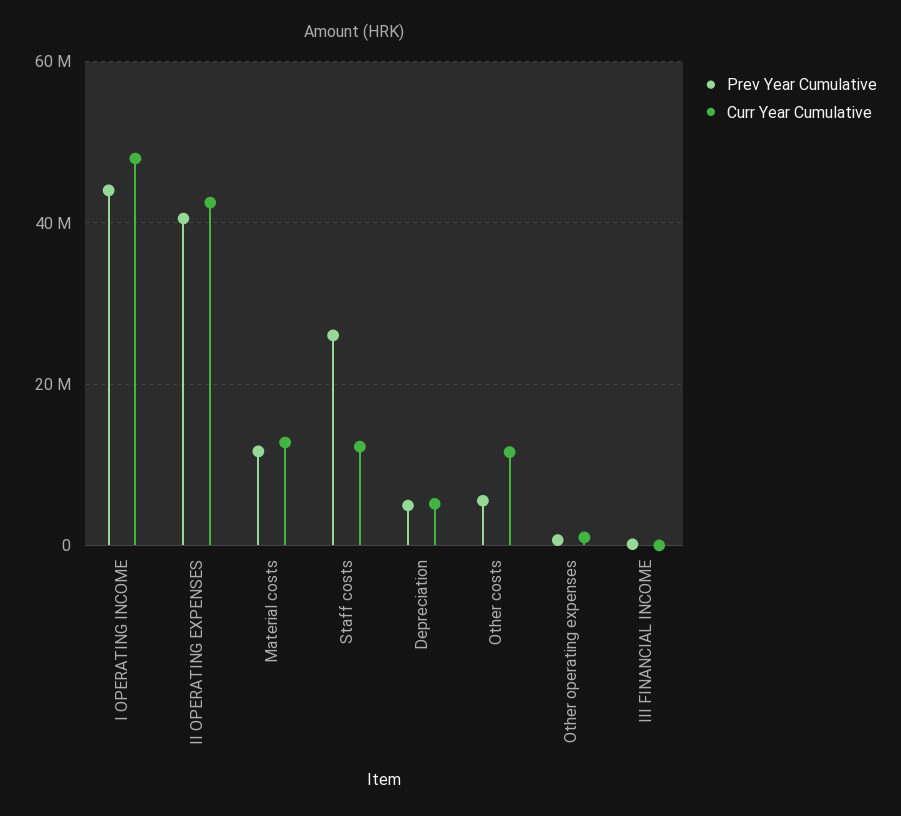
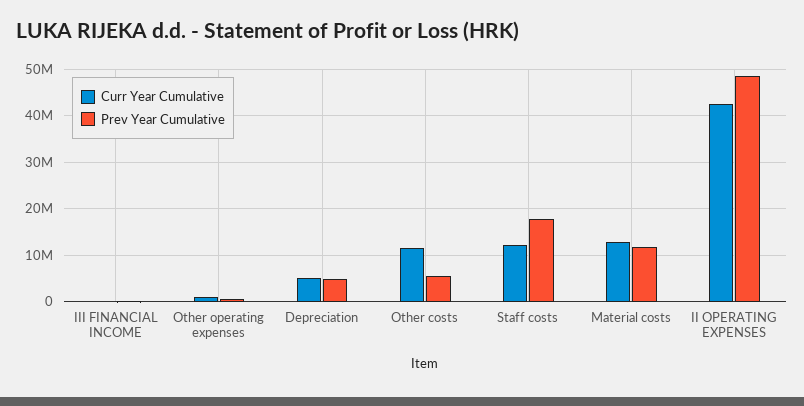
  {
    "Prev Year Cumulative": {
-     "I OPERATING INCOME": 44000000,
-     "II OPERATING EXPENSES": 40000000,
+     "II OPERATING EXPENSES": 48000000,
      "Material costs": 12000000,
-     "Staff costs": 26000000,
+     "Staff costs": 18000000,
      "Depreciation": 4000000,
      "Other costs": 6000000,
      "Other operating expenses": 0,
      "III FINANCIAL INCOME": 0
    },
    "Curr Year Cumulative": {
-     "I OPERATING INCOME": 48000000,
      "II OPERATING EXPENSES": 42000000,
      "Material costs": 12000000,
      "Staff costs": 12000000,
      "Depreciation": 6000000,
      "Other costs": 12000000,
      "Other operating expenses": 0,
      "III FINANCIAL INCOME": 0
    }
  }

